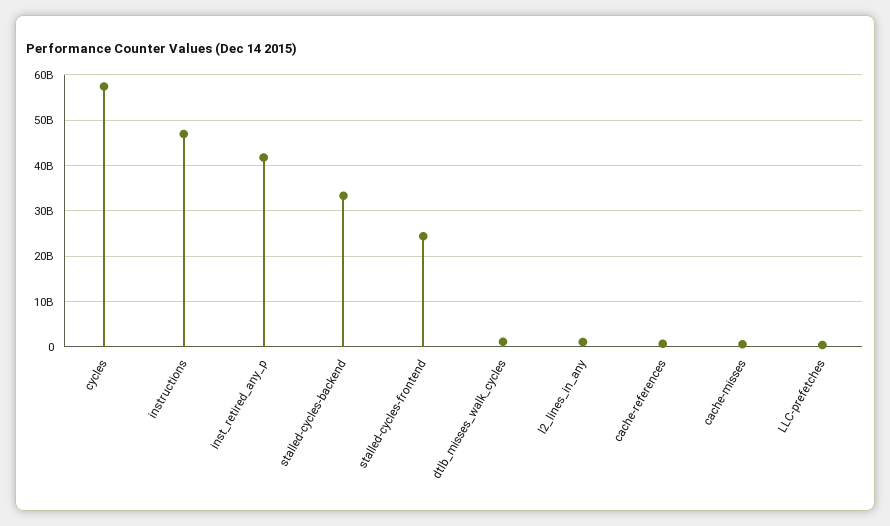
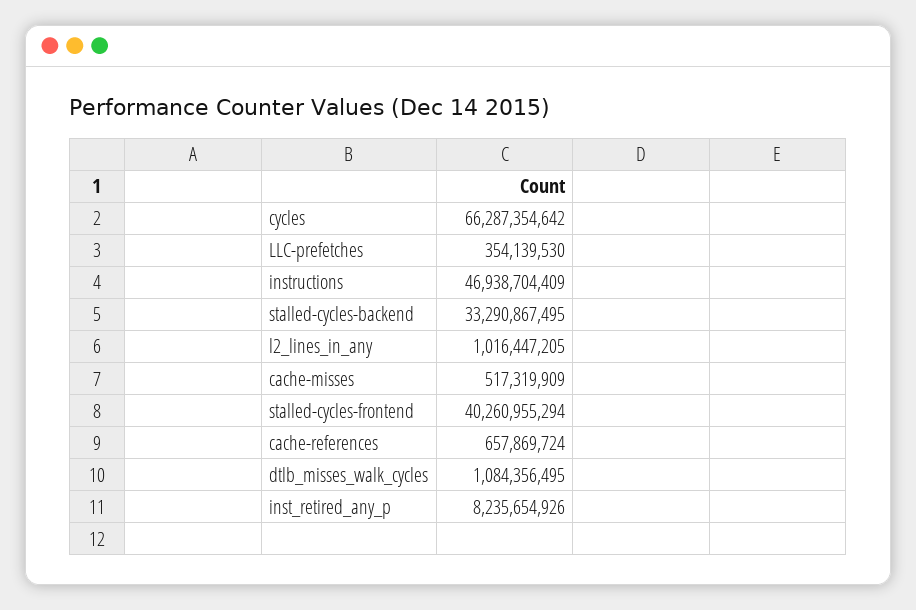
  {
-   "cycles": 58000000000,
+   "cycles": 66287354642,
    "instructions": 46938704409,
-   "inst_retired_any_p": 42000000000,
+   "inst_retired_any_p": 8235654926,
    "stalled-cycles-backend": 33290867495,
-   "stalled-cycles-frontend": 24000000000,
+   "stalled-cycles-frontend": 40260955294,
    "dtlb_misses_walk_cycles": 1084356495,
    "l2_lines_in_any": 1016447205,
    "cache-references": 657869724,
    "cache-misses": 517319909,
    "LLC-prefetches": 354139530
  }

